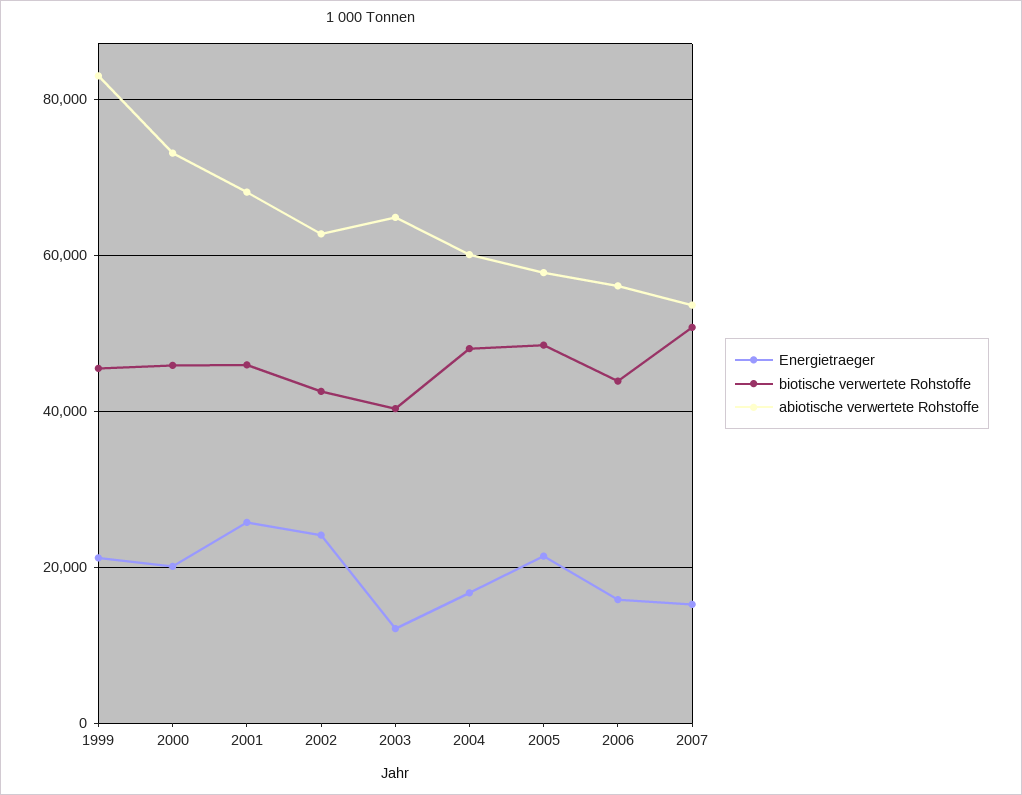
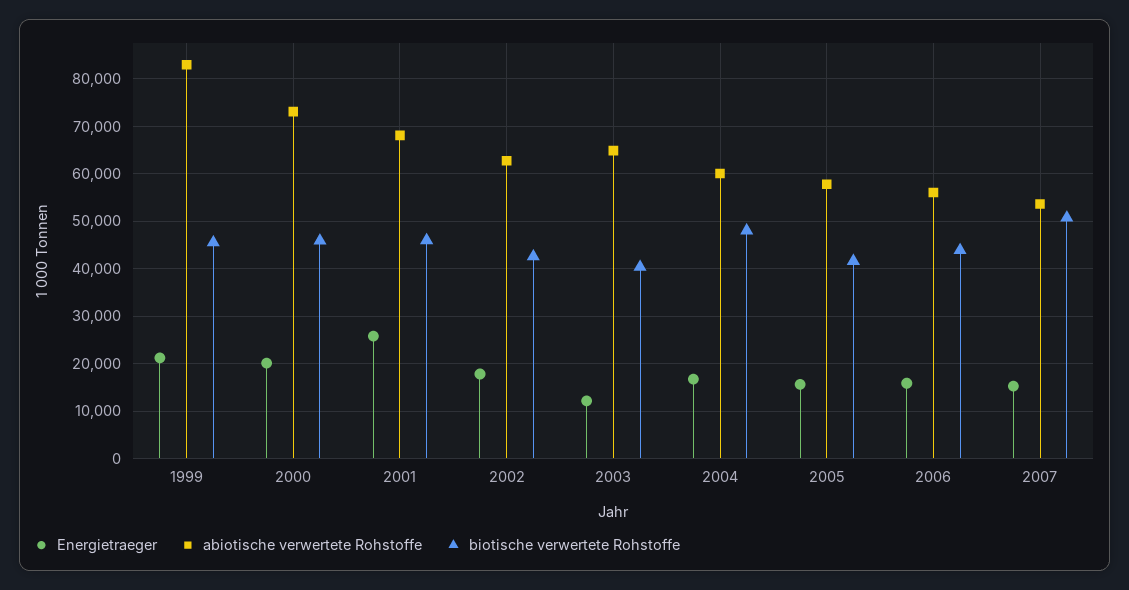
  {
    "Energietraeger": {
      "1999": 22000,
      "2000": 20000,
      "2001": 26000,
-     "2002": 24000,
+     "2002": 18000,
      "2003": 12000,
      "2004": 16000,
-     "2005": 22000,
+     "2005": 16000,
      "2006": 16000,
      "2007": 16000
    },
    "biotische verwertete Rohstoffe": {
      "1999": 46000,
      "2000": 46000,
      "2001": 46000,
      "2002": 42000,
      "2003": 40000,
      "2004": 48000,
-     "2005": 48000,
+     "2005": 42000,
      "2006": 44000,
      "2007": 50000
    },
    "abiotische verwertete Rohstoffe": {
      "1999": 82000,
      "2000": 74000,
      "2001": 68000,
      "2002": 62000,
      "2003": 64000,
      "2004": 60000,
      "2005": 58000,
      "2006": 56000,
      "2007": 54000
    }
  }

